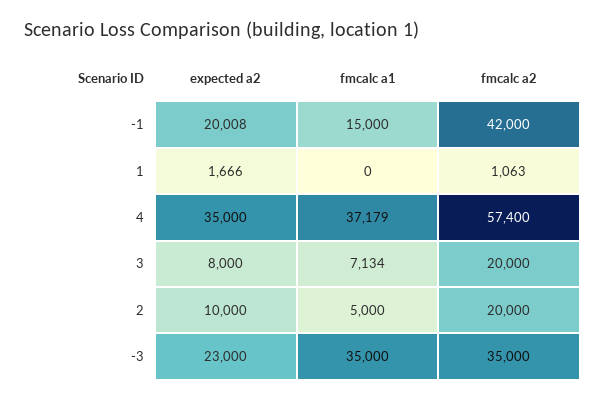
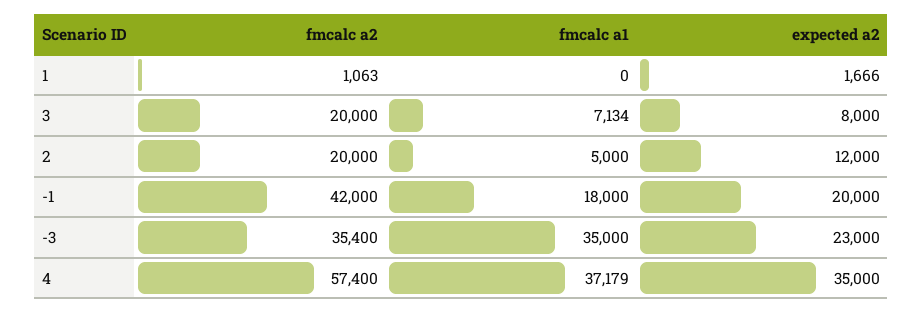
  {
    "expected a2": {
-     "-1": 20008,
+     "-1": 20000,
      "1": 1666,
      "4": 35000,
      "3": 8000,
-     "2": 10000,
+     "2": 12000,
      "-3": 23000
    },
    "fmcalc a1": {
-     "-1": 15000,
+     "-1": 18000,
      "1": 0,
      "4": 37179,
      "3": 7134,
      "2": 5000,
      "-3": 35000
    },
    "fmcalc a2": {
      "-1": 42000,
      "1": 1063,
      "4": 57400,
      "3": 20000,
      "2": 20000,
-     "-3": 35000
+     "-3": 35400
    }
  }

